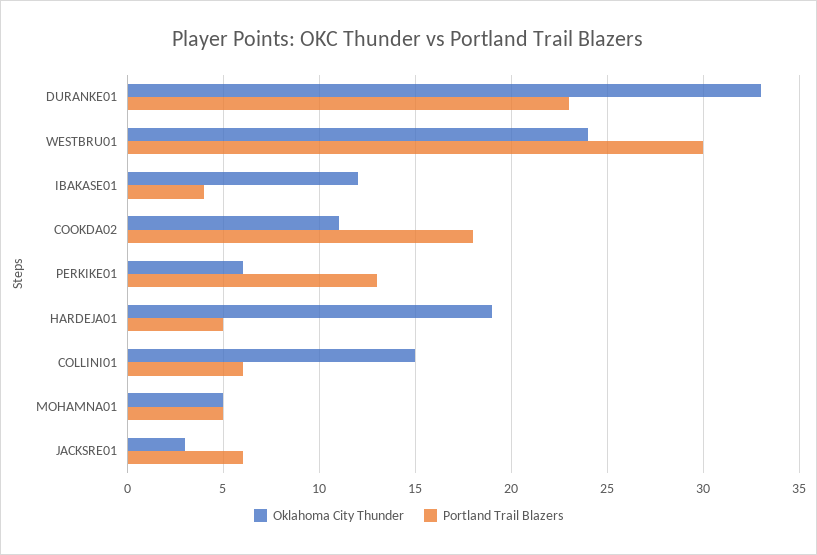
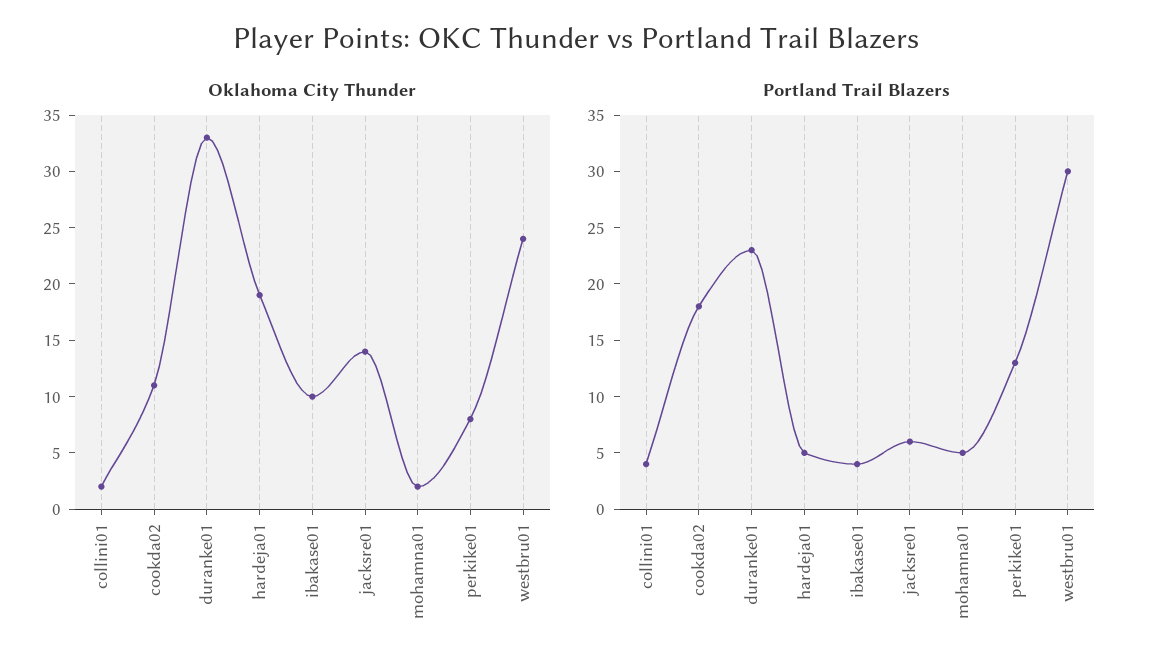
  {
    "Oklahoma City Thunder": {
      "DURANKE01": 33,
      "WESTBRU01": 24,
-     "IBAKASE01": 12,
+     "IBAKASE01": 10,
      "COOKDA02": 11,
-     "PERKIKE01": 6,
+     "PERKIKE01": 8,
      "HARDEJA01": 19,
-     "COLLINI01": 15,
+     "COLLINI01": 2,
-     "MOHAMNA01": 5,
+     "MOHAMNA01": 2,
-     "JACKSRE01": 3
+     "JACKSRE01": 14
    },
    "Portland Trail Blazers": {
      "DURANKE01": 23,
      "WESTBRU01": 30,
      "IBAKASE01": 4,
      "COOKDA02": 18,
      "PERKIKE01": 13,
      "HARDEJA01": 5,
-     "COLLINI01": 6,
+     "COLLINI01": 4,
      "MOHAMNA01": 5,
      "JACKSRE01": 6
    }
  }

